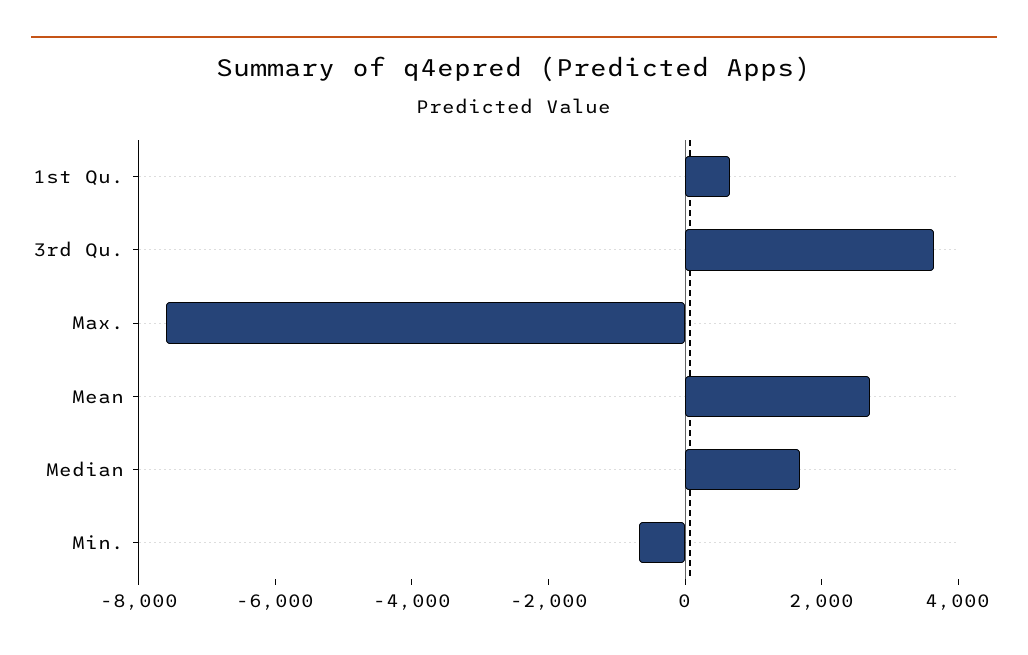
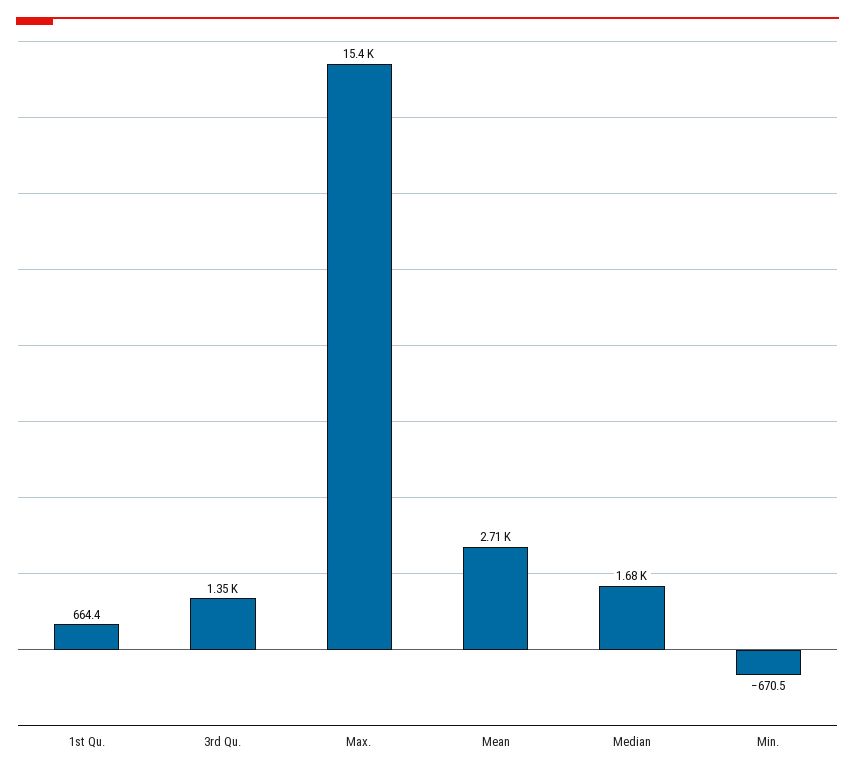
  {
    "1st Qu.": 664.4,
-   "3rd Qu.": 3500,
+   "3rd Qu.": 1350,
-   "Max.": -7500,
+   "Max.": 15400,
    "Mean": 2710,
    "Median": 1680,
    "Min.": -670.5
  }

